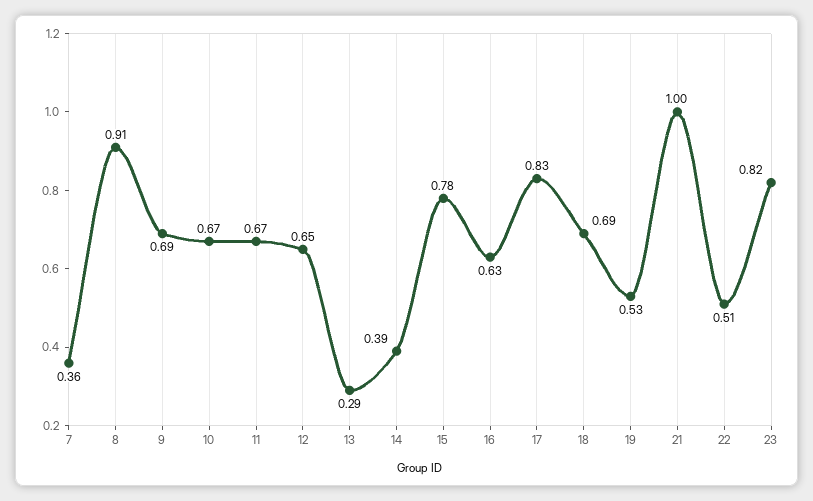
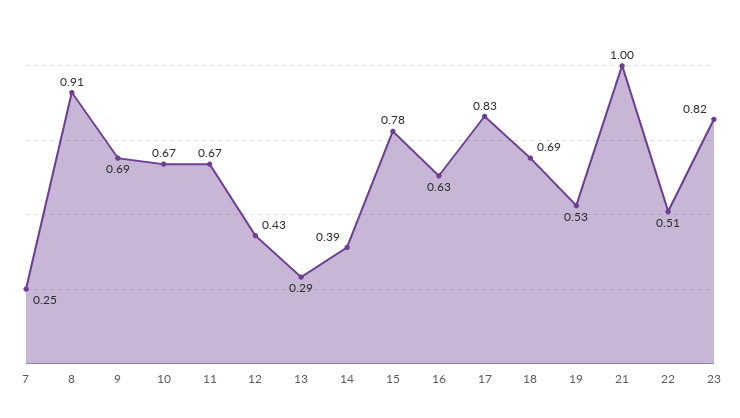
  {
-   "7": 0.36,
+   "7": 0.25,
    "8": 0.91,
    "9": 0.69,
    "10": 0.67,
    "11": 0.67,
-   "12": 0.65,
+   "12": 0.43,
    "13": 0.29,
    "14": 0.39,
    "15": 0.78,
    "16": 0.63,
    "17": 0.83,
    "18": 0.69,
    "19": 0.53,
    "21": 1,
    "22": 0.51,
    "23": 0.82
  }

